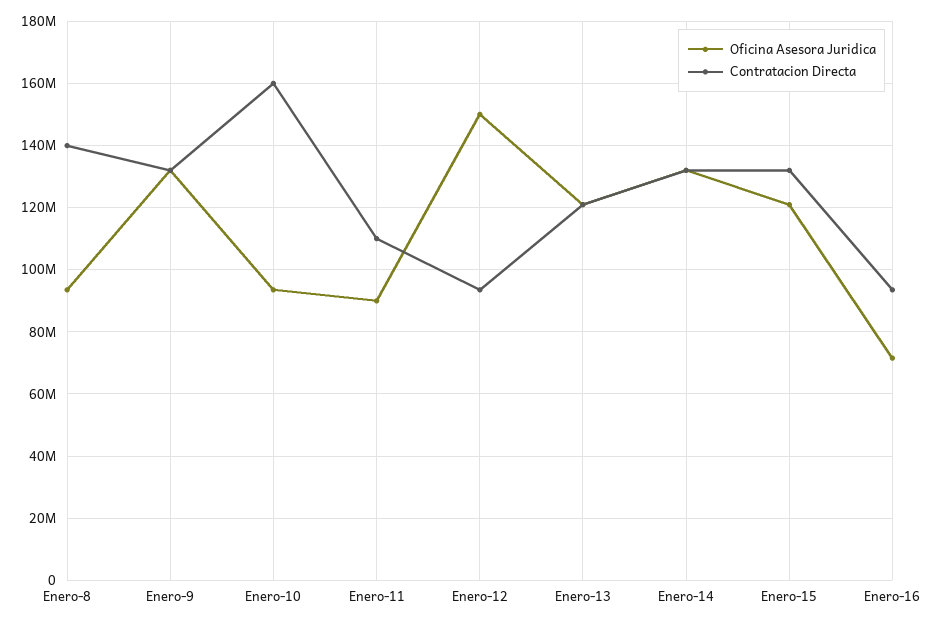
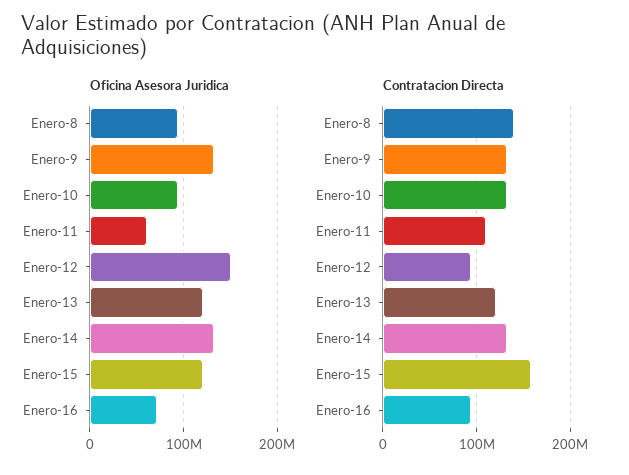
  {
    "Oficina Asesora Juridica": {
      "Enero-8": 94000000,
      "Enero-9": 132000000,
      "Enero-10": 94000000,
-     "Enero-11": 90000000,
+     "Enero-11": 60000000,
      "Enero-12": 150000000,
      "Enero-13": 122000000,
      "Enero-14": 132000000,
      "Enero-15": 122000000,
      "Enero-16": 72000000
    },
    "Contratacion Directa": {
      "Enero-8": 140000000,
      "Enero-9": 132000000,
-     "Enero-10": 160000000,
+     "Enero-10": 130000000,
      "Enero-11": 110000000,
      "Enero-12": 94000000,
      "Enero-13": 122000000,
      "Enero-14": 132000000,
-     "Enero-15": 132000000,
+     "Enero-15": 160000000,
      "Enero-16": 94000000
    }
  }

